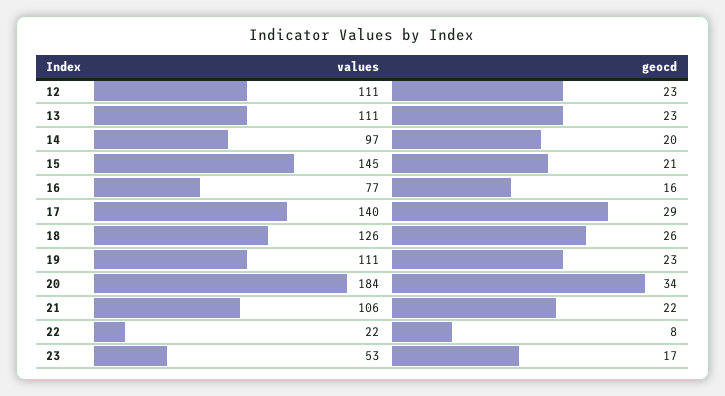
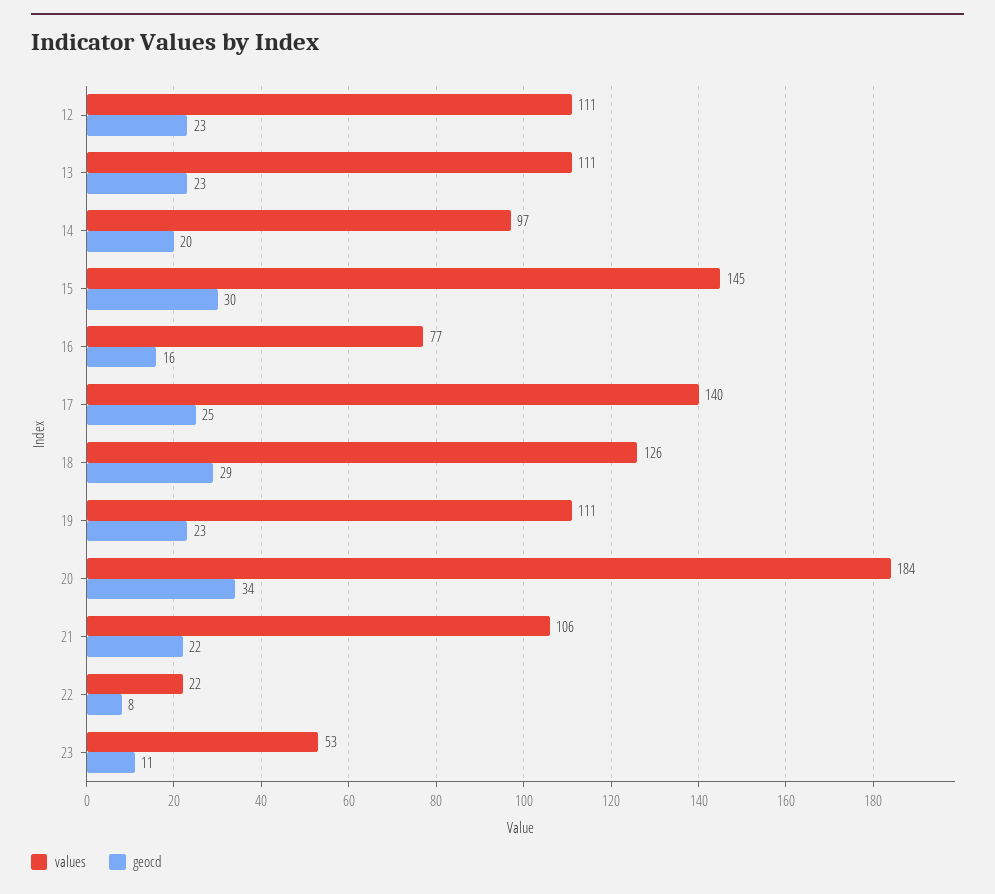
  {
    "values": {
      "12": 111,
      "13": 111,
      "14": 97,
      "15": 145,
      "16": 77,
      "17": 140,
      "18": 126,
      "19": 111,
      "20": 184,
      "21": 106,
      "22": 22,
      "23": 53
    },
    "geocd": {
      "12": 23,
      "13": 23,
      "14": 20,
-     "15": 21,
+     "15": 30,
      "16": 16,
-     "17": 29,
+     "17": 25,
-     "18": 26,
+     "18": 29,
      "19": 23,
      "20": 34,
      "21": 22,
      "22": 8,
-     "23": 17
+     "23": 11
    }
  }

